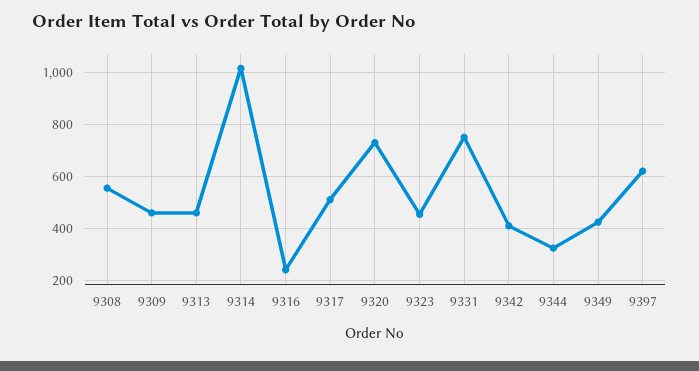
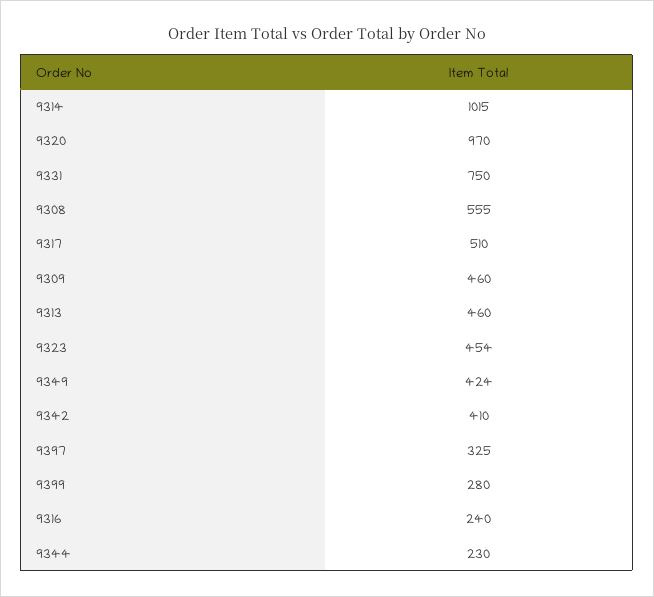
  {
    "9308": 555,
    "9309": 460,
    "9313": 460,
    "9314": 1015,
    "9316": 240,
    "9317": 510,
-   "9320": 725,
+   "9320": 970,
    "9323": 454,
    "9331": 750,
    "9342": 410,
-   "9344": 325,
+   "9344": 230,
    "9349": 424,
-   "9397": 625
+   "9397": 325,
+   "9399": 280
  }

